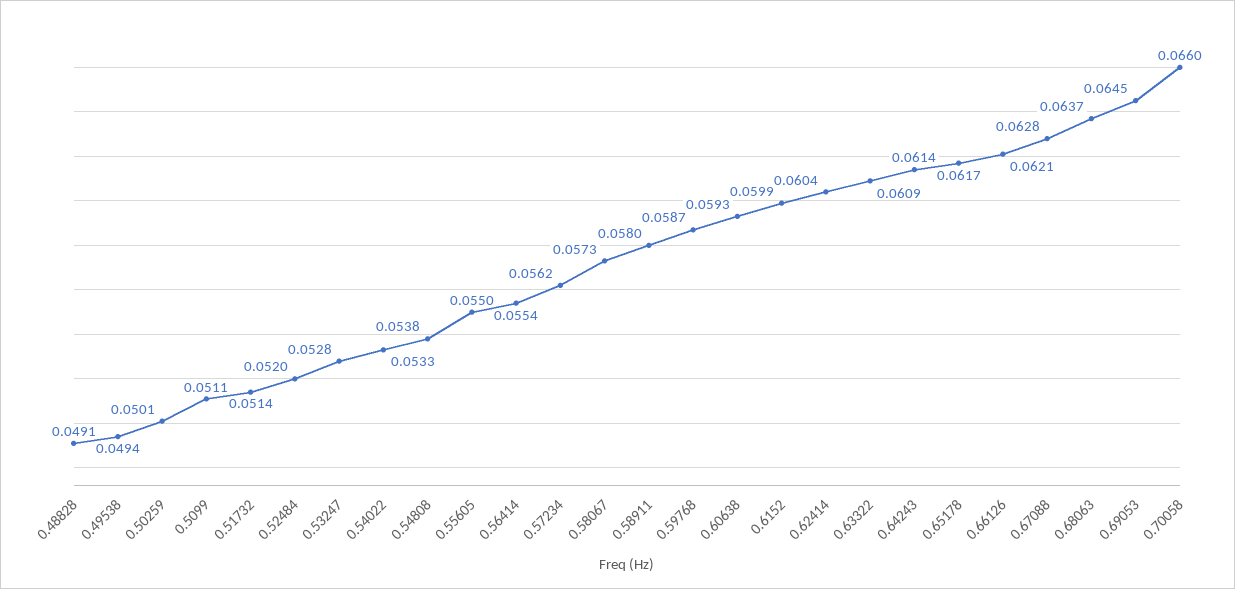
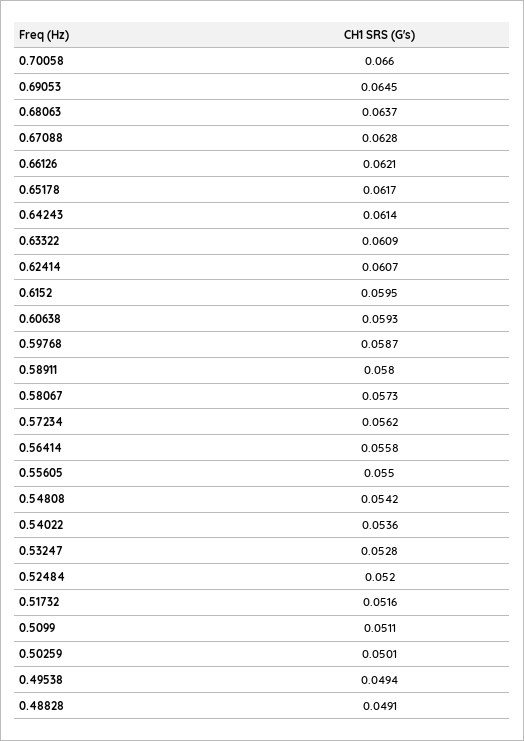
  {
    "0.48828": 0.0491,
    "0.49538": 0.0494,
    "0.50259": 0.0501,
    "0.5099": 0.0511,
-   "0.51732": 0.0514,
+   "0.51732": 0.0516,
    "0.52484": 0.052,
    "0.53247": 0.0528,
-   "0.54022": 0.0533,
+   "0.54022": 0.0536,
-   "0.54808": 0.0538,
+   "0.54808": 0.0542,
    "0.55605": 0.055,
-   "0.56414": 0.0554,
+   "0.56414": 0.0558,
    "0.57234": 0.0562,
    "0.58067": 0.0573,
    "0.58911": 0.058,
    "0.59768": 0.0587,
    "0.60638": 0.0593,
-   "0.6152": 0.0599,
+   "0.6152": 0.0595,
-   "0.62414": 0.0604,
+   "0.62414": 0.0607,
    "0.63322": 0.0609,
    "0.64243": 0.0614,
    "0.65178": 0.0617,
    "0.66126": 0.0621,
    "0.67088": 0.0628,
    "0.68063": 0.0637,
    "0.69053": 0.0645,
    "0.70058": 0.066
  }

